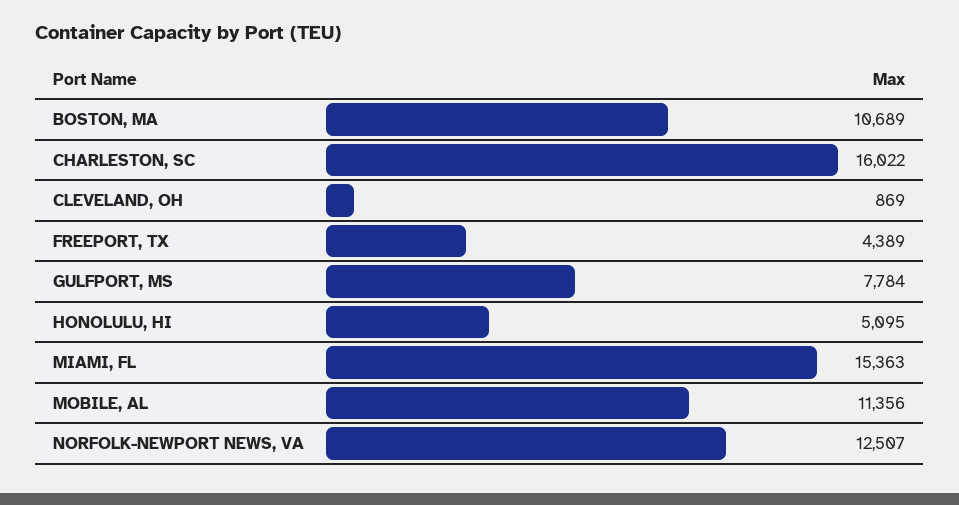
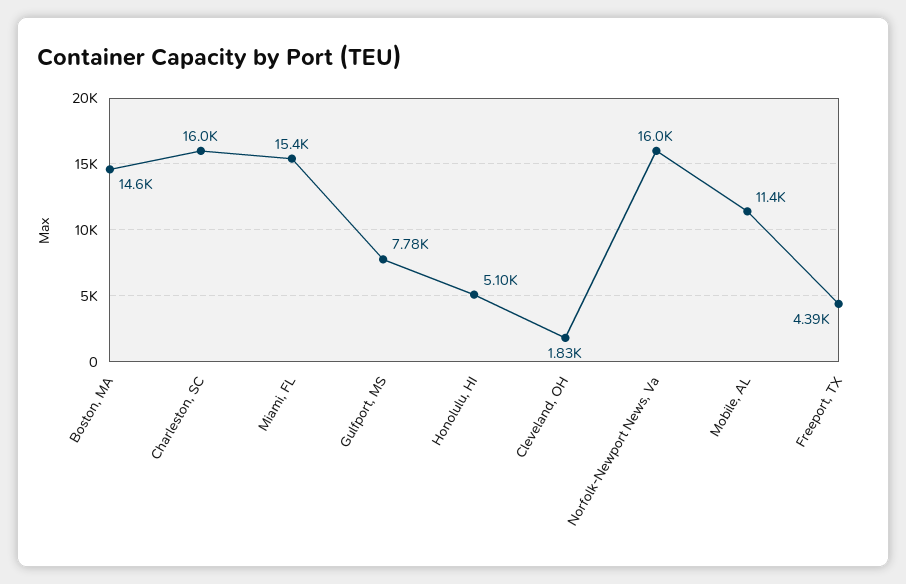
  {
-   "BOSTON, MA": 10689,
+   "BOSTON, MA": 14600,
    "CHARLESTON, SC": 16022,
-   "CLEVELAND, OH": 869,
+   "CLEVELAND, OH": 1830,
    "FREEPORT, TX": 4389,
    "GULFPORT, MS": 7784,
    "HONOLULU, HI": 5095,
    "MIAMI, FL": 15363,
    "MOBILE, AL": 11356,
-   "NORFOLK-NEWPORT NEWS, VA": 12507
+   "NORFOLK-NEWPORT NEWS, VA": 16000
  }

